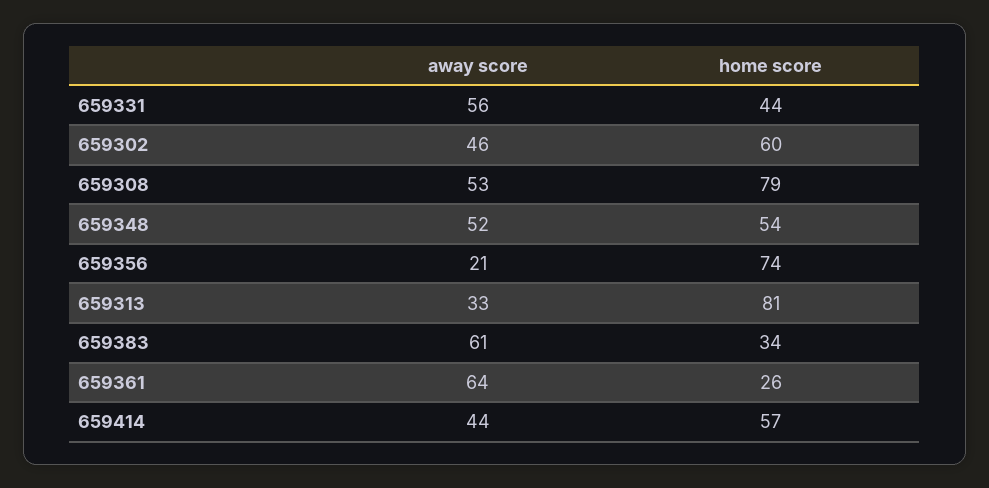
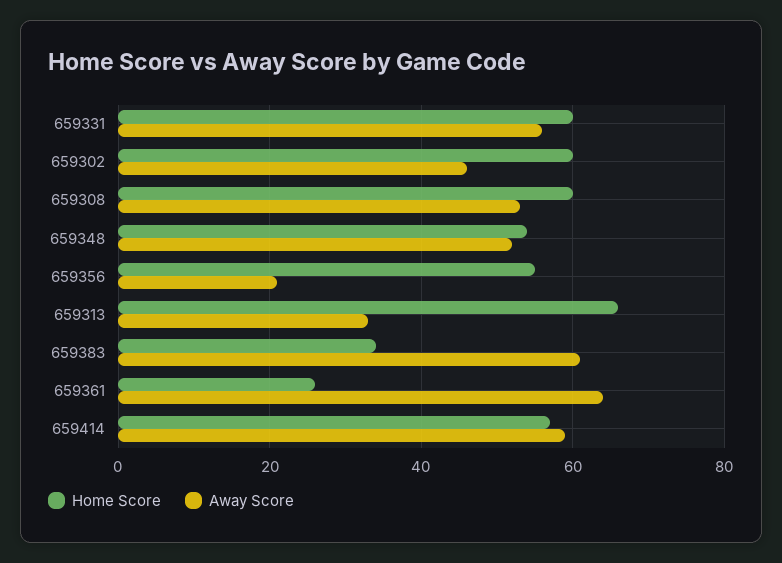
  {
    "away score": {
      "659331": 56,
      "659302": 46,
      "659308": 53,
      "659348": 52,
      "659356": 21,
      "659313": 33,
      "659383": 61,
      "659361": 64,
-     "659414": 44
+     "659414": 60
    },
    "home score": {
-     "659331": 44,
+     "659331": 60,
      "659302": 60,
-     "659308": 79,
+     "659308": 60,
      "659348": 54,
-     "659356": 74,
+     "659356": 55,
-     "659313": 81,
+     "659313": 65,
      "659383": 34,
      "659361": 26,
      "659414": 57
    }
  }

